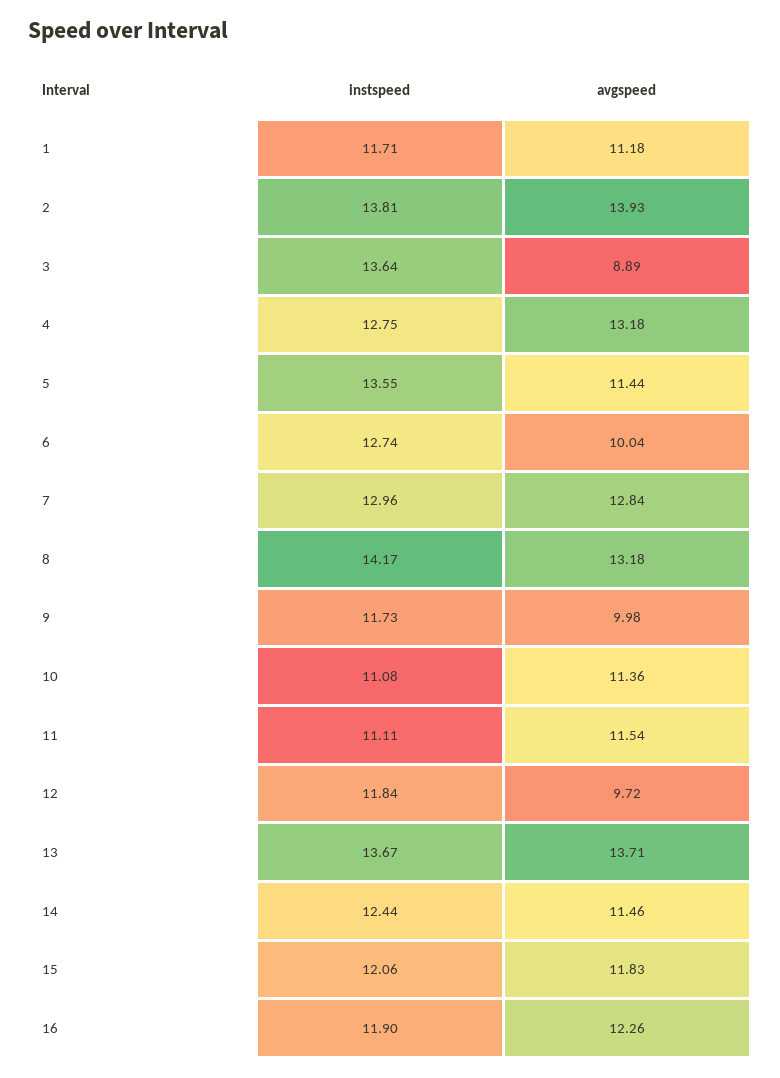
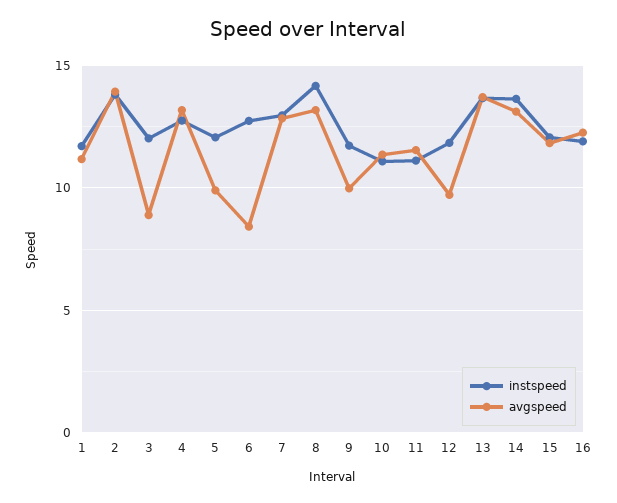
  {
    "instspeed": {
      "1": 11.71,
      "2": 13.81,
-     "3": 13.64,
+     "3": 12,
      "4": 12.75,
-     "5": 13.55,
+     "5": 12,
      "6": 12.74,
      "7": 12.96,
      "8": 14.17,
      "9": 11.73,
      "10": 11.08,
      "11": 11.11,
      "12": 11.84,
      "13": 13.67,
-     "14": 12.44,
+     "14": 13.5,
      "15": 12.06,
      "16": 11.9
    },
    "avgspeed": {
      "1": 11.18,
      "2": 13.93,
      "3": 8.89,
      "4": 13.18,
-     "5": 11.44,
+     "5": 10,
-     "6": 10.04,
+     "6": 8.5,
      "7": 12.84,
      "8": 13.18,
      "9": 9.98,
      "10": 11.36,
      "11": 11.54,
      "12": 9.72,
      "13": 13.71,
-     "14": 11.46,
+     "14": 13,
      "15": 11.83,
      "16": 12.26
    }
  }

